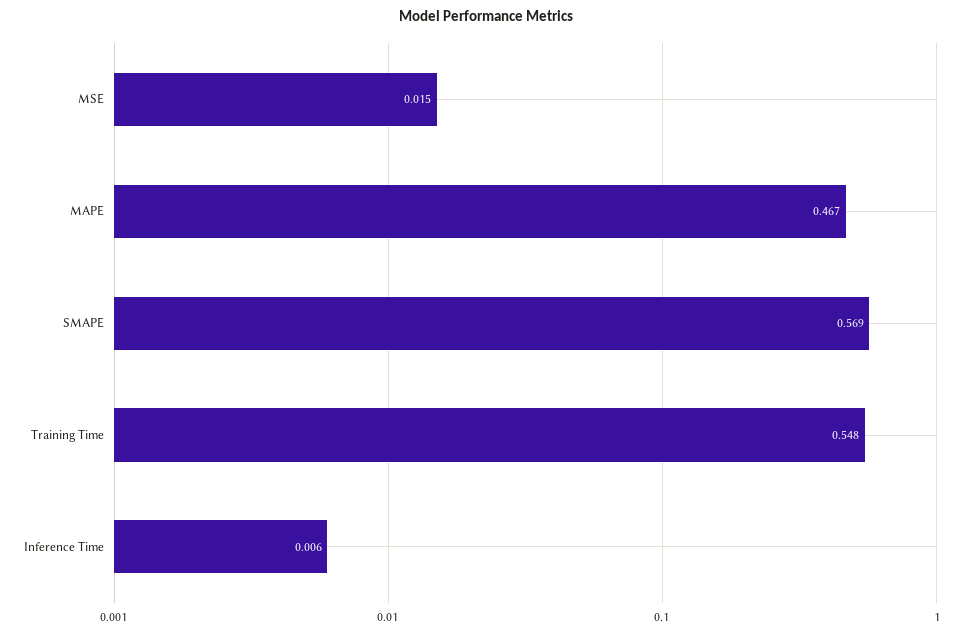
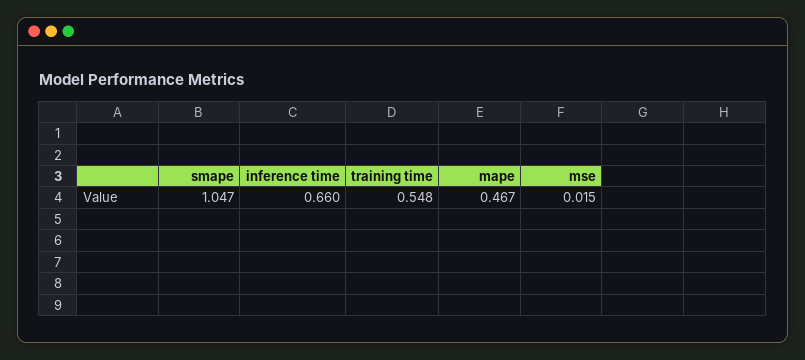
  {
    "MSE": 0.015,
    "MAPE": 0.467,
-   "SMAPE": 0.569,
+   "SMAPE": 1.047,
    "Training Time": 0.548,
-   "Inference Time": 0.006
+   "Inference Time": 0.66
  }

